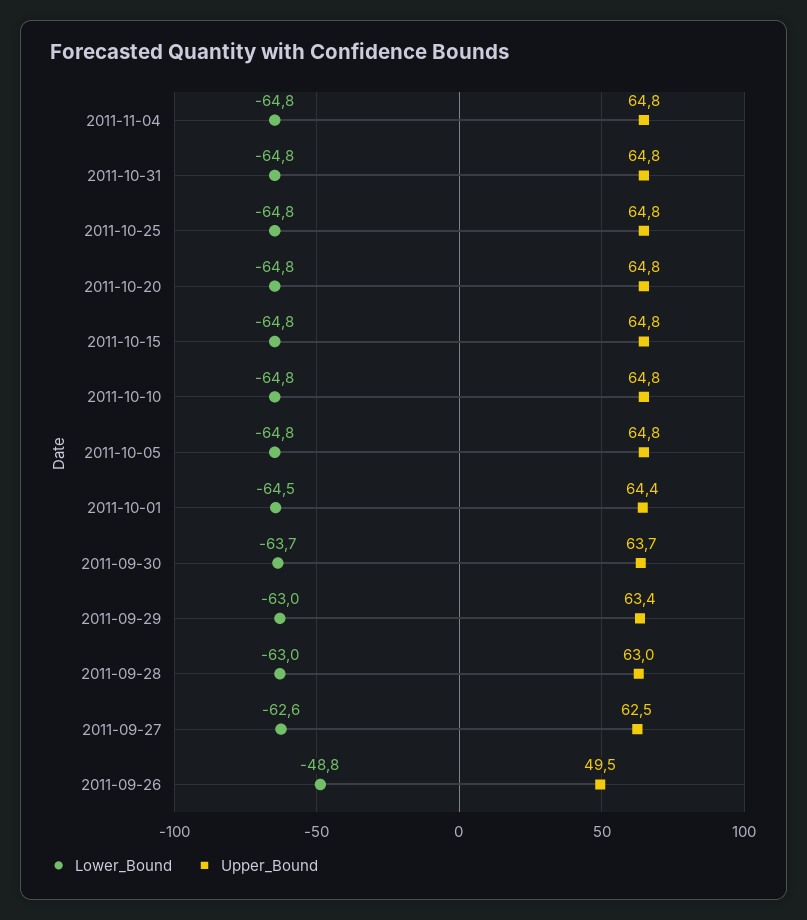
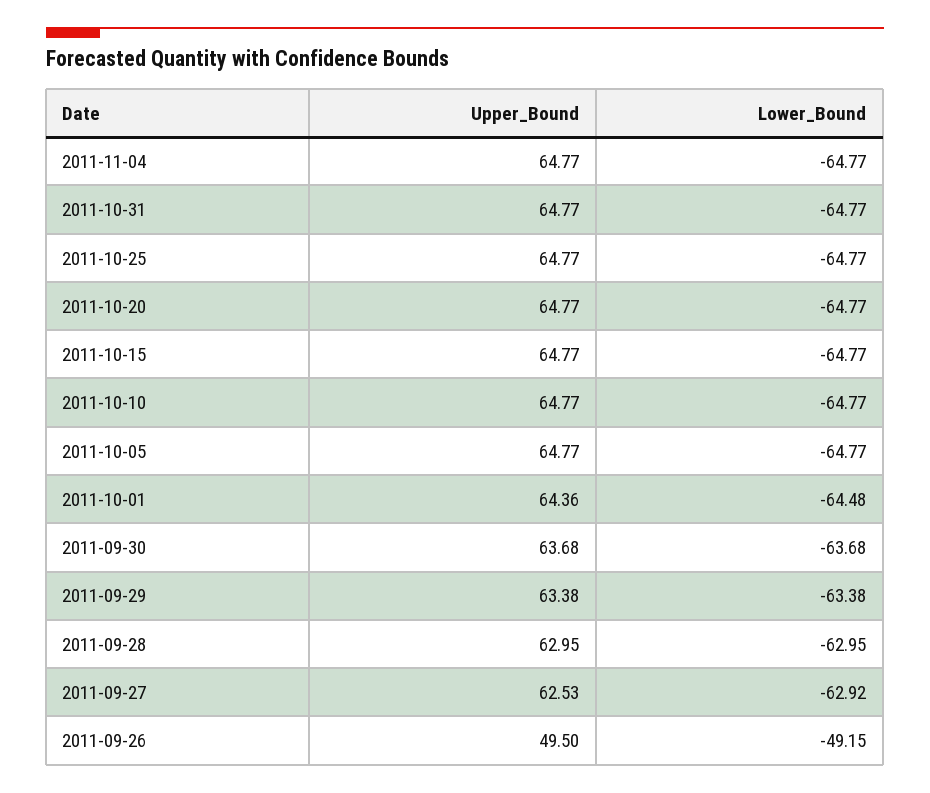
  {
    "Lower_Bound": {
      "2011-11-04": -64.77,
      "2011-10-31": -64.77,
      "2011-10-25": -64.77,
      "2011-10-20": -64.77,
      "2011-10-15": -64.77,
      "2011-10-10": -64.77,
      "2011-10-05": -64.77,
      "2011-10-01": -64.48,
      "2011-09-30": -63.68,
-     "2011-09-29": -63,
+     "2011-09-29": -63.38,
      "2011-09-28": -62.95,
-     "2011-09-27": -62.6,
+     "2011-09-27": -62.92,
-     "2011-09-26": -48.8
+     "2011-09-26": -49.15
    },
    "Upper_Bound": {
      "2011-11-04": 64.77,
      "2011-10-31": 64.77,
      "2011-10-25": 64.77,
      "2011-10-20": 64.77,
      "2011-10-15": 64.77,
      "2011-10-10": 64.77,
      "2011-10-05": 64.77,
      "2011-10-01": 64.36,
      "2011-09-30": 63.68,
      "2011-09-29": 63.38,
      "2011-09-28": 62.95,
      "2011-09-27": 62.53,
      "2011-09-26": 49.5
    }
  }

